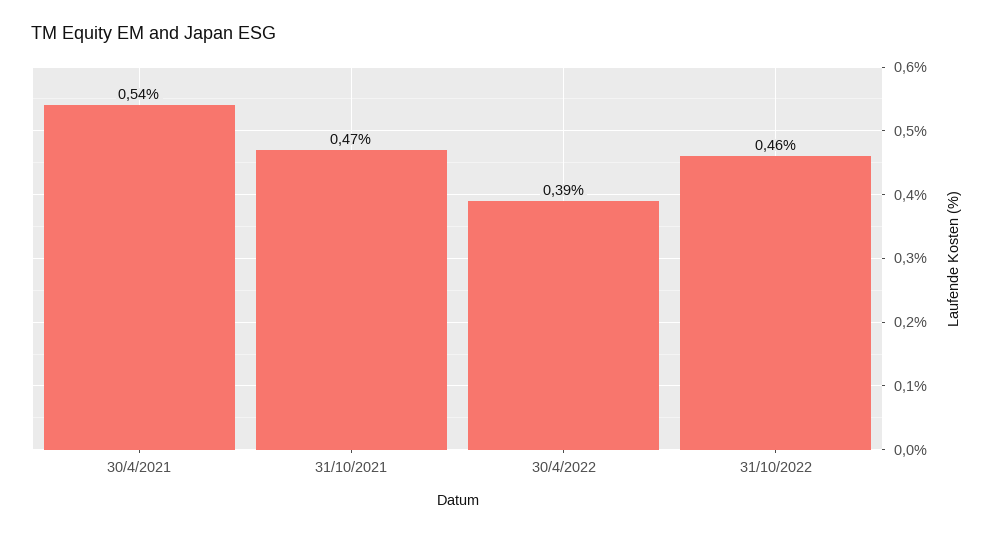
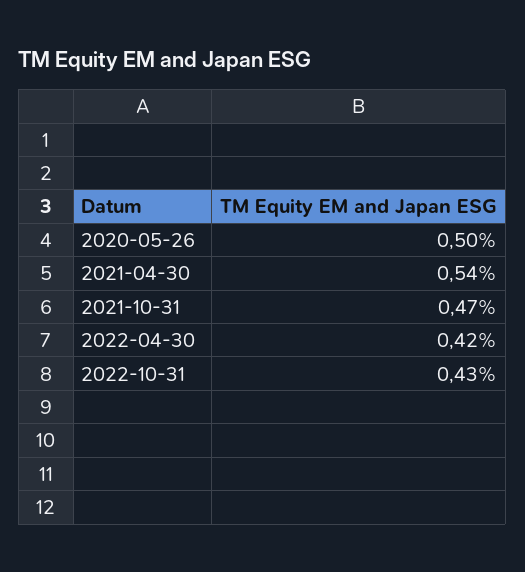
  {
    "30/4/2021": 0.54,
    "31/10/2021": 0.47,
-   "30/4/2022": 0.39,
+   "30/4/2022": 0.42,
-   "31/10/2022": 0.46
+   "31/10/2022": 0.43,
+   "2020-05-26": 0.5
  }

